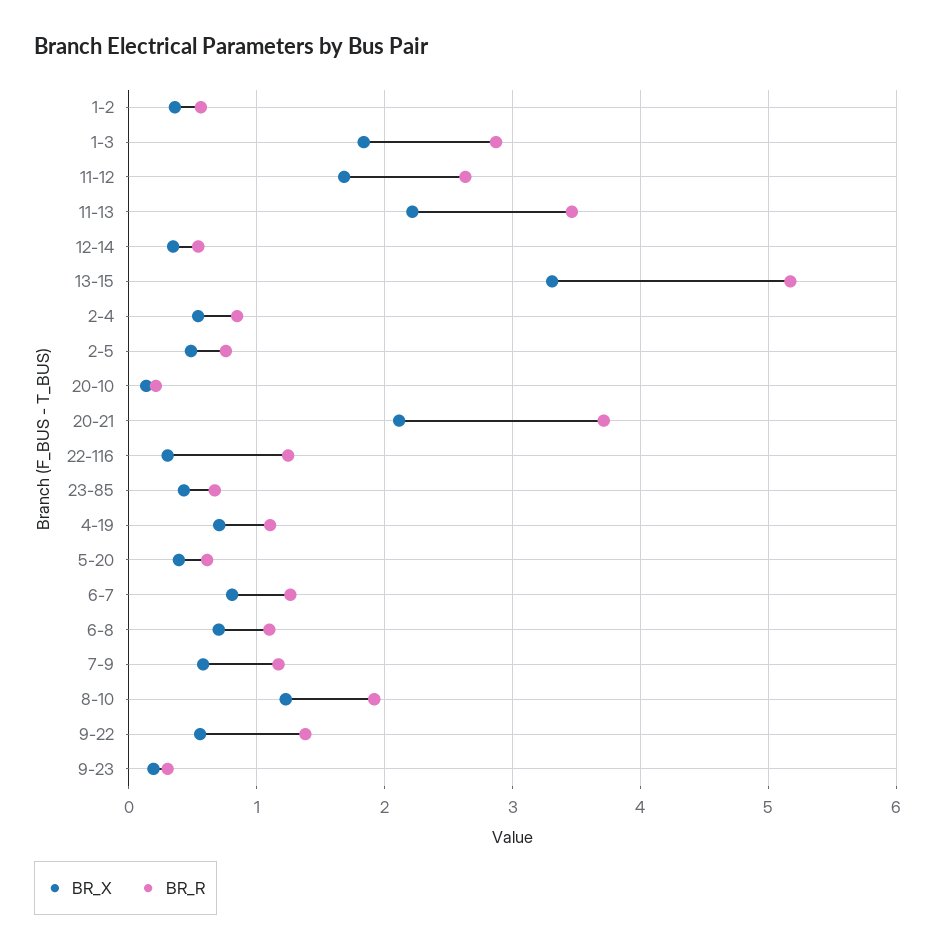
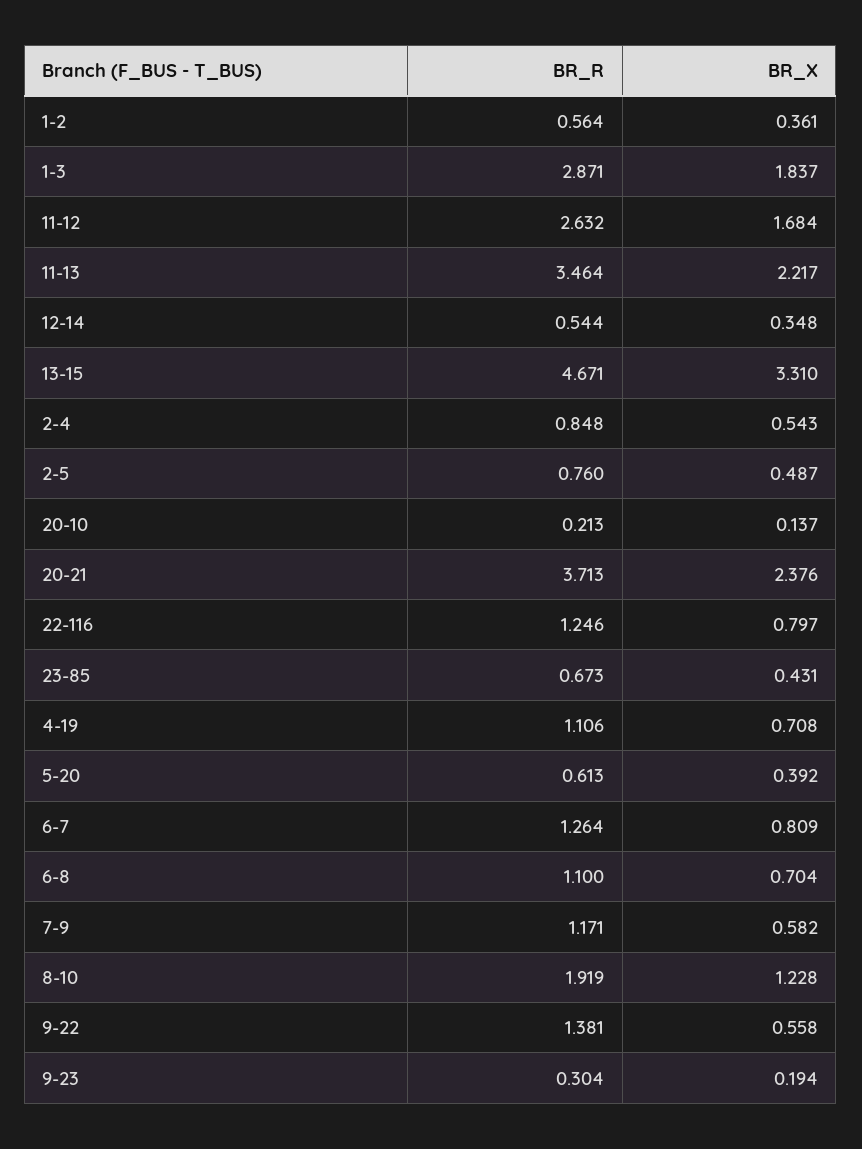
  {
    "BR_X": {
      "1-2": 0.361,
      "1-3": 1.837,
      "11-12": 1.684,
      "11-13": 2.217,
      "12-14": 0.348,
      "13-15": 3.31,
      "2-4": 0.543,
      "2-5": 0.487,
      "20-10": 0.137,
-     "20-21": 2.1,
+     "20-21": 2.376,
-     "22-116": 0.3,
+     "22-116": 0.797,
      "23-85": 0.431,
      "4-19": 0.708,
      "5-20": 0.392,
      "6-7": 0.809,
      "6-8": 0.704,
      "7-9": 0.582,
      "8-10": 1.228,
      "9-22": 0.558,
      "9-23": 0.194
    },
    "BR_R": {
      "1-2": 0.564,
      "1-3": 2.871,
      "11-12": 2.632,
      "11-13": 3.464,
      "12-14": 0.544,
-     "13-15": 5.2,
+     "13-15": 4.671,
      "2-4": 0.848,
      "2-5": 0.76,
      "20-10": 0.213,
      "20-21": 3.713,
      "22-116": 1.246,
      "23-85": 0.673,
      "4-19": 1.106,
      "5-20": 0.613,
      "6-7": 1.264,
      "6-8": 1.1,
      "7-9": 1.171,
      "8-10": 1.919,
      "9-22": 1.381,
      "9-23": 0.304
    }
  }

